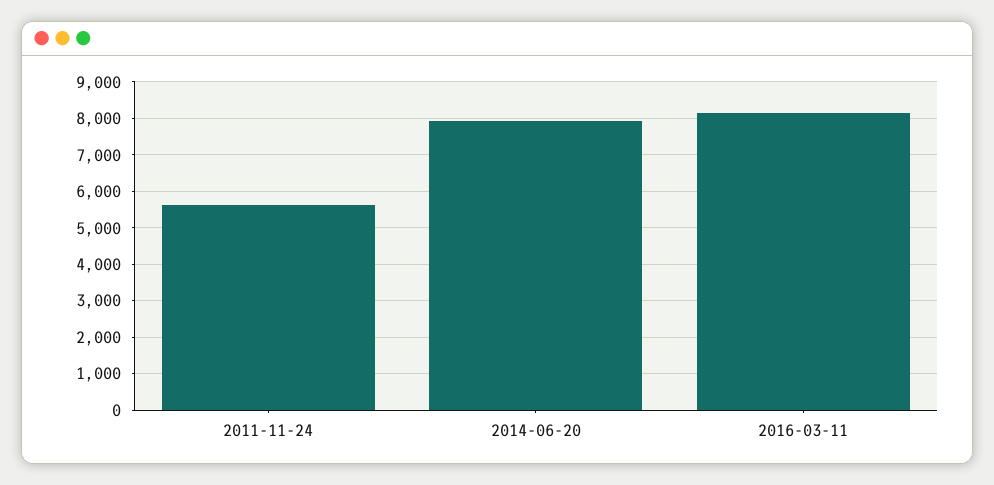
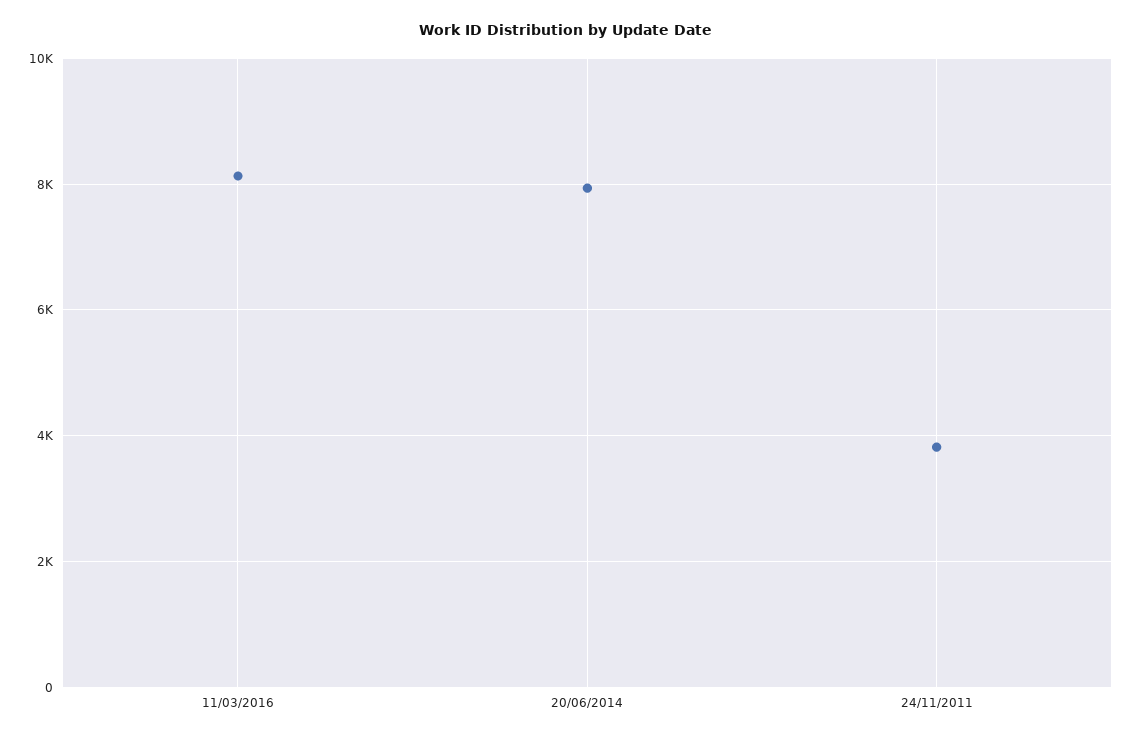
  {
-   "2011-11-24": 5600,
+   "2011-11-24": 3800,
    "2014-06-20": 8000,
    "2016-03-11": 8200
  }

